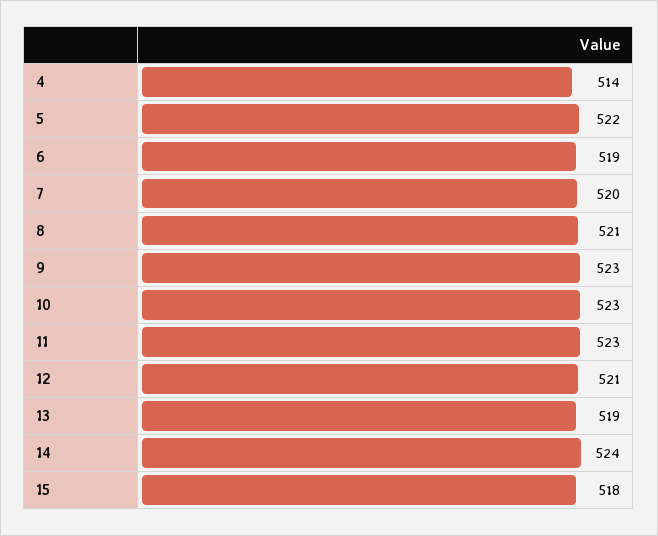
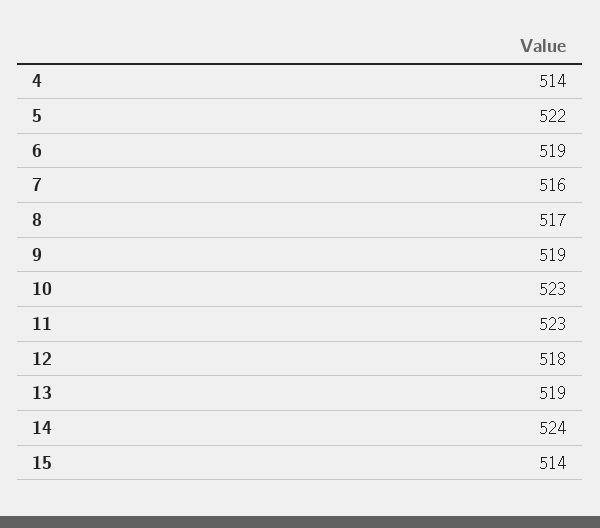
  {
    "4": 514,
    "5": 522,
    "6": 519,
-   "7": 520,
+   "7": 516,
-   "8": 521,
+   "8": 517,
-   "9": 523,
+   "9": 519,
    "10": 523,
    "11": 523,
-   "12": 521,
+   "12": 518,
    "13": 519,
    "14": 524,
-   "15": 518
+   "15": 514
  }

